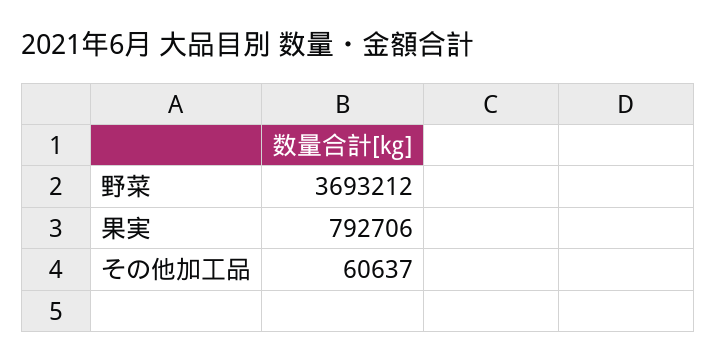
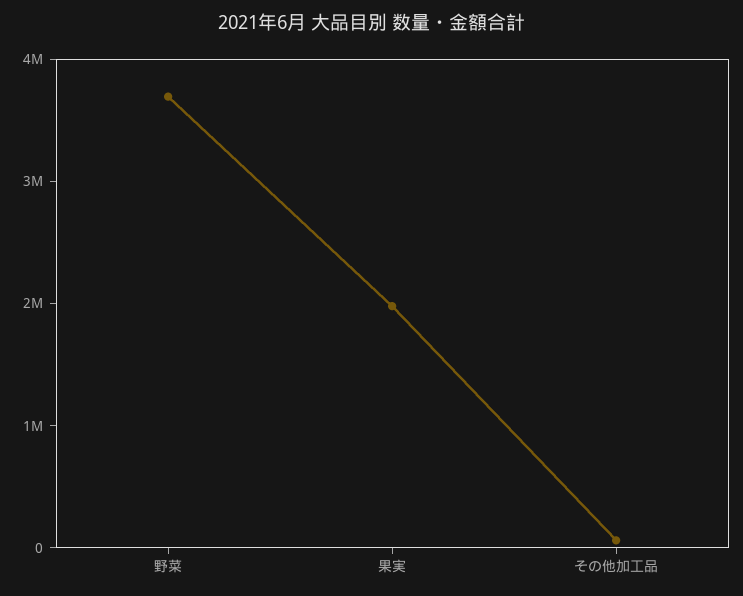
  {
    "野菜": 3693212,
-   "果実": 792706,
+   "果実": 2000000,
    "その他加工品": 60637
  }

